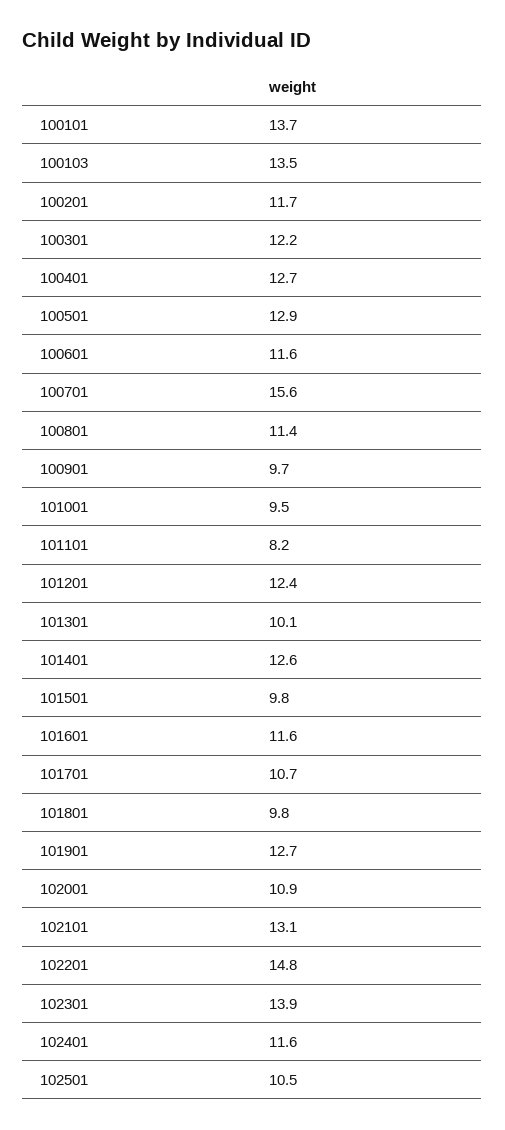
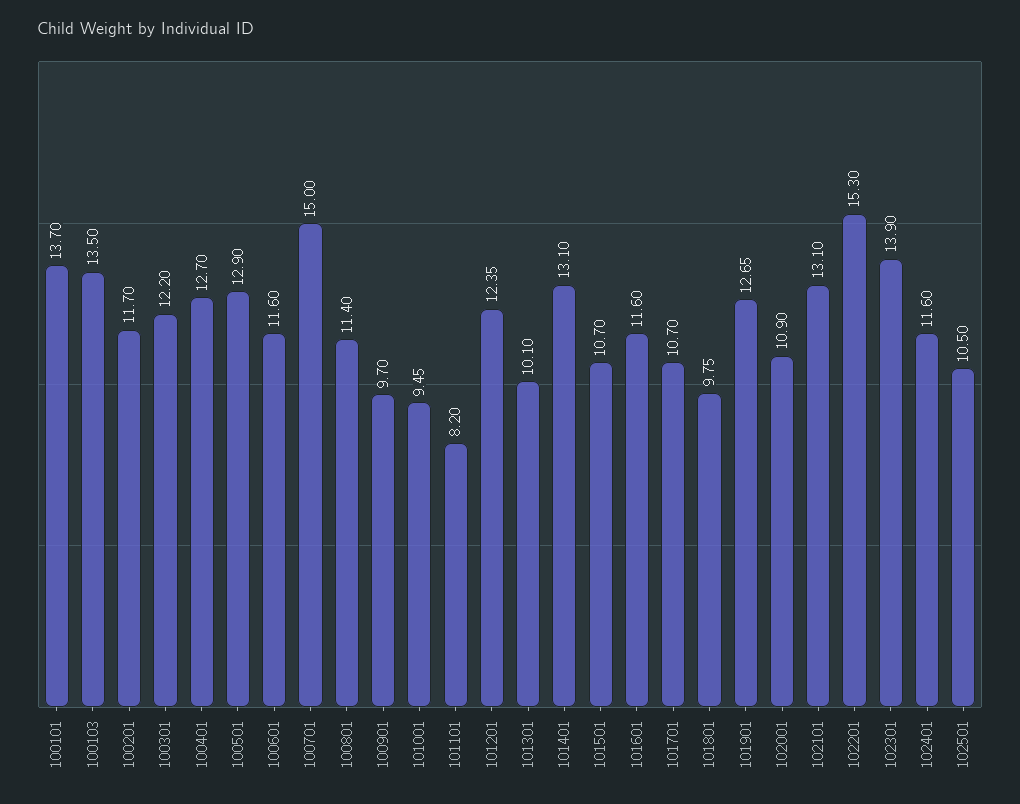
  {
    "100101": 13.7,
    "100103": 13.5,
    "100201": 11.7,
    "100301": 12.2,
    "100401": 12.7,
    "100501": 12.9,
    "100601": 11.6,
-   "100701": 15.6,
+   "100701": 15,
    "100801": 11.4,
    "100901": 9.7,
    "101001": 9.45,
    "101101": 8.2,
    "101201": 12.35,
    "101301": 10.1,
-   "101401": 12.6,
+   "101401": 13.1,
-   "101501": 9.8,
+   "101501": 10.7,
    "101601": 11.6,
    "101701": 10.7,
    "101801": 9.75,
    "101901": 12.65,
    "102001": 10.9,
    "102101": 13.1,
-   "102201": 14.8,
+   "102201": 15.3,
    "102301": 13.9,
    "102401": 11.6,
    "102501": 10.5
  }

